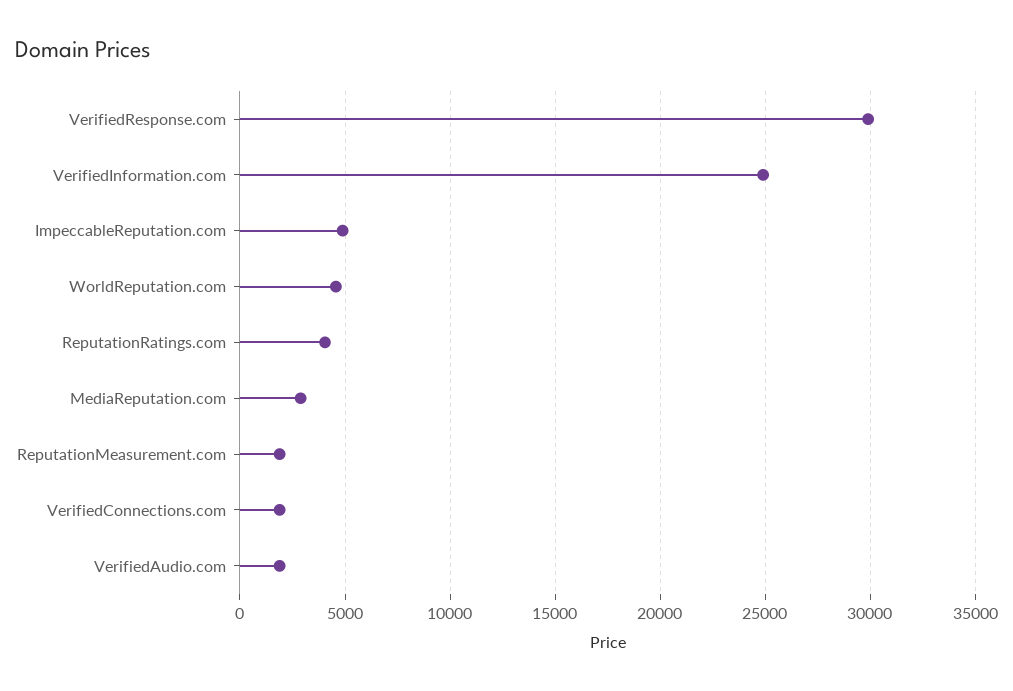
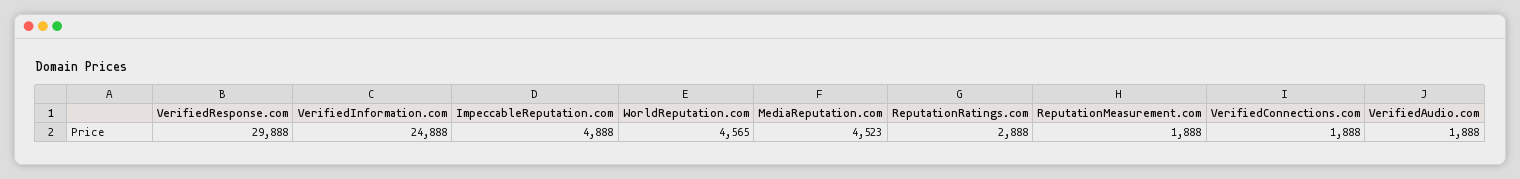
  {
    "VerifiedResponse.com": 29888,
    "VerifiedInformation.com": 24888,
    "ImpeccableReputation.com": 4888,
    "WorldReputation.com": 4565,
-   "ReputationRatings.com": 4000,
+   "ReputationRatings.com": 2888,
-   "MediaReputation.com": 3000,
+   "MediaReputation.com": 4523,
    "ReputationMeasurement.com": 1888,
    "VerifiedConnections.com": 1888,
    "VerifiedAudio.com": 1888
  }

